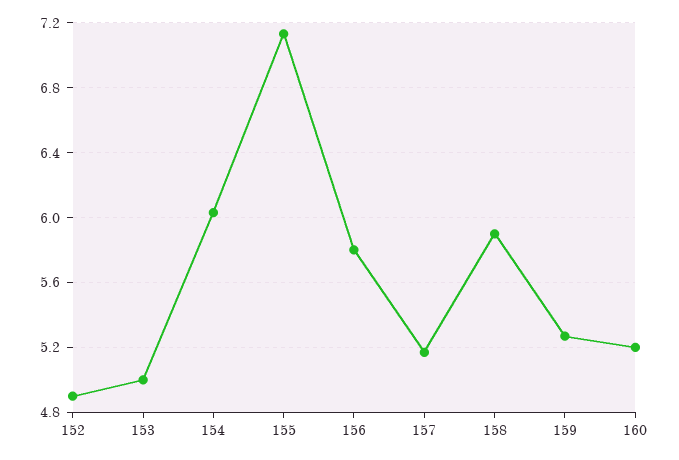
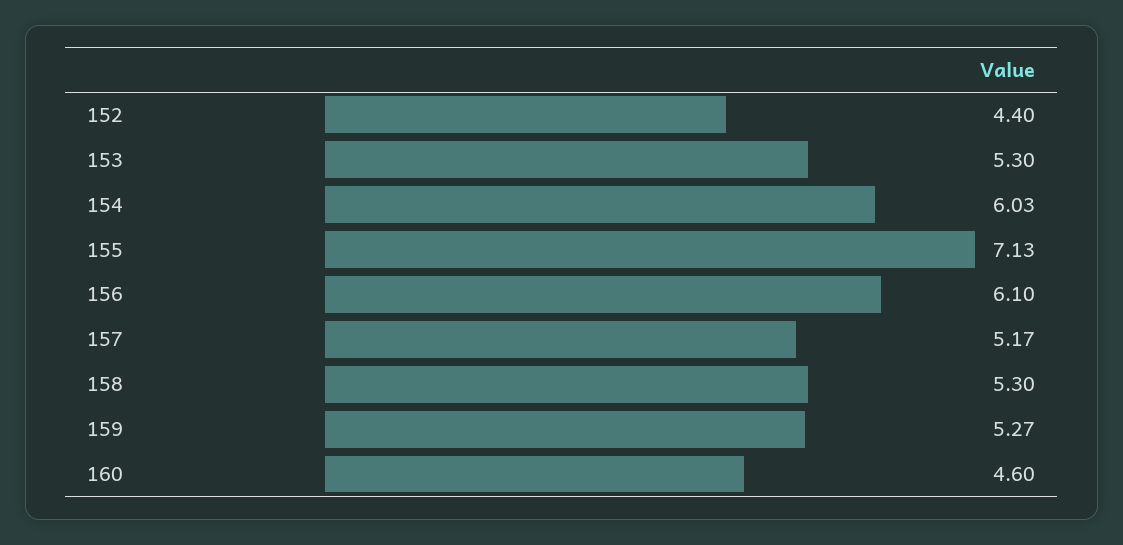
  {
-   "152": 4.9,
+   "152": 4.4,
-   "153": 5,
+   "153": 5.3,
    "154": 6.03,
    "155": 7.13,
-   "156": 5.8,
+   "156": 6.1,
    "157": 5.17,
-   "158": 5.9,
+   "158": 5.3,
    "159": 5.27,
-   "160": 5.2
+   "160": 4.6
  }

